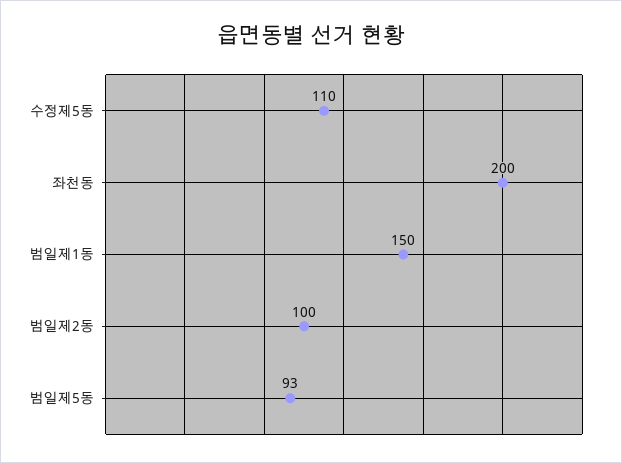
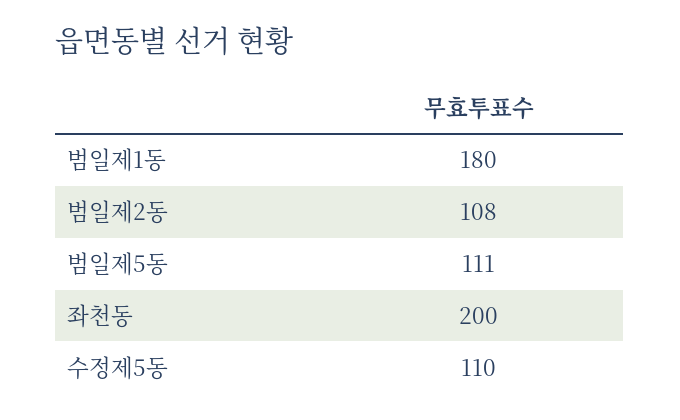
  {
    "수정제5동": 110,
    "좌천동": 200,
-   "범일제1동": 150,
+   "범일제1동": 180,
-   "범일제2동": 100,
+   "범일제2동": 108,
-   "범일제5동": 93
+   "범일제5동": 111
  }

